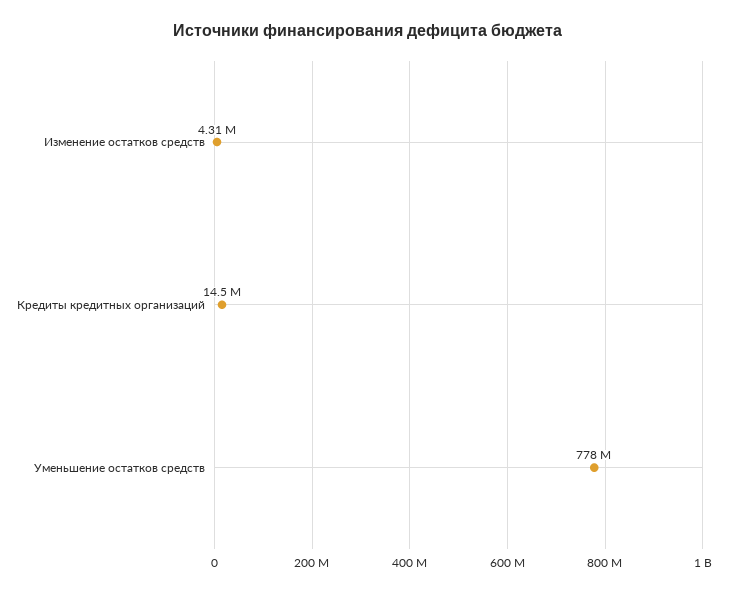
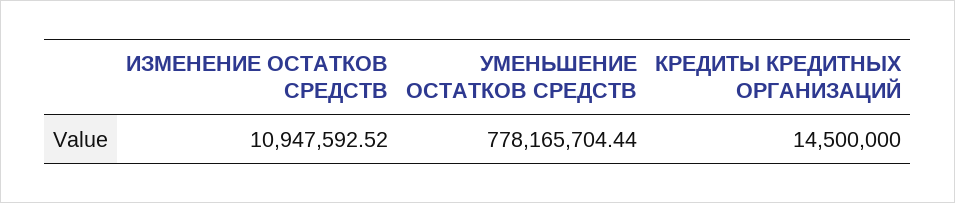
  {
-   "Изменение остатков средств": 4310000,
+   "Изменение остатков средств": 10947592.52,
    "Кредиты кредитных организаций": 14500000,
    "Уменьшение остатков средств": 778165704.44
  }

